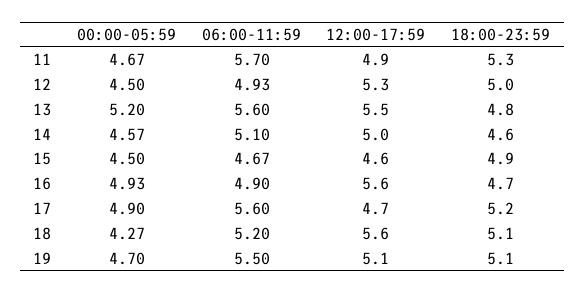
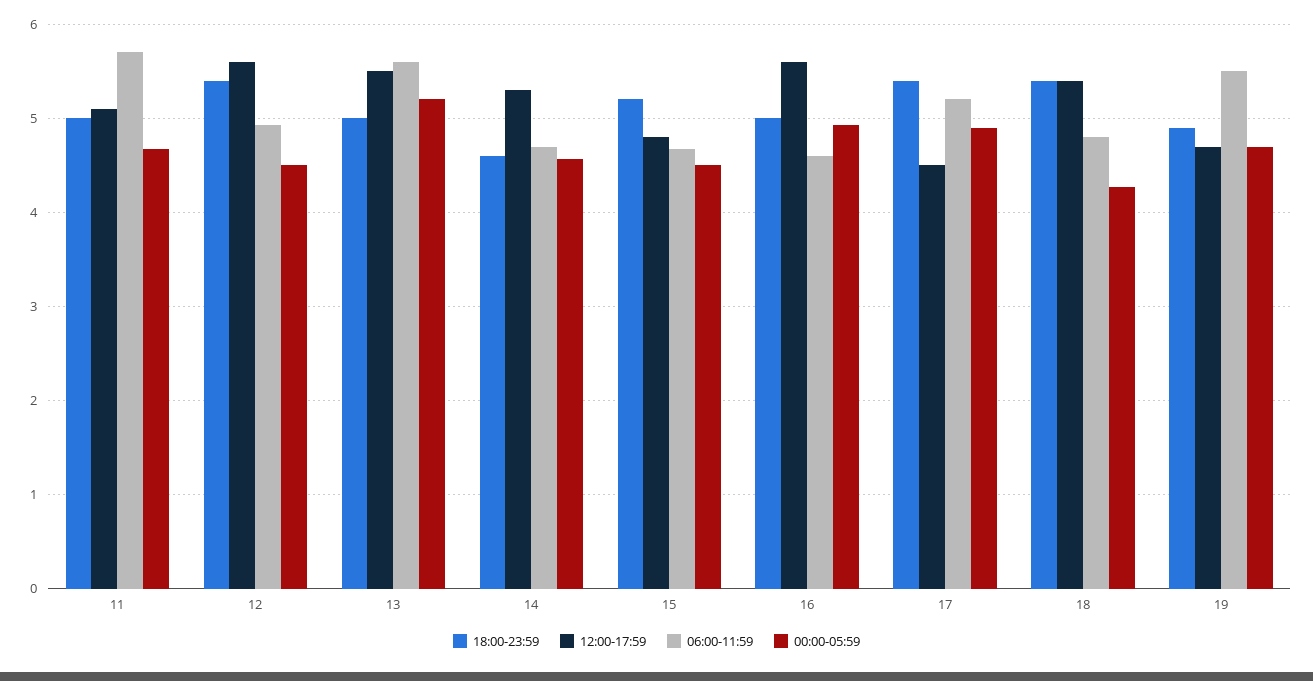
  {
    "00:00-05:59": {
      "11": 4.67,
      "12": 4.5,
      "13": 5.2,
      "14": 4.57,
      "15": 4.5,
      "16": 4.93,
      "17": 4.9,
      "18": 4.27,
      "19": 4.7
    },
    "06:00-11:59": {
      "11": 5.7,
      "12": 4.93,
      "13": 5.6,
-     "14": 5.1,
+     "14": 4.7,
      "15": 4.67,
-     "16": 4.9,
+     "16": 4.6,
-     "17": 5.6,
+     "17": 5.2,
-     "18": 5.2,
+     "18": 4.8,
      "19": 5.5
    },
    "12:00-17:59": {
-     "11": 4.9,
+     "11": 5.1,
-     "12": 5.3,
+     "12": 5.6,
      "13": 5.5,
-     "14": 5,
+     "14": 5.3,
-     "15": 4.6,
+     "15": 4.8,
      "16": 5.6,
-     "17": 4.7,
+     "17": 4.5,
-     "18": 5.6,
+     "18": 5.4,
-     "19": 5.1
+     "19": 4.7
    },
    "18:00-23:59": {
-     "11": 5.3,
+     "11": 5,
-     "12": 5,
+     "12": 5.4,
-     "13": 4.8,
+     "13": 5,
      "14": 4.6,
-     "15": 4.9,
+     "15": 5.2,
-     "16": 4.7,
+     "16": 5,
-     "17": 5.2,
+     "17": 5.4,
-     "18": 5.1,
+     "18": 5.4,
-     "19": 5.1
+     "19": 4.9
    }
  }

